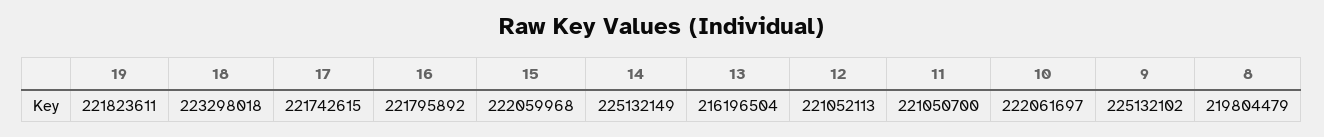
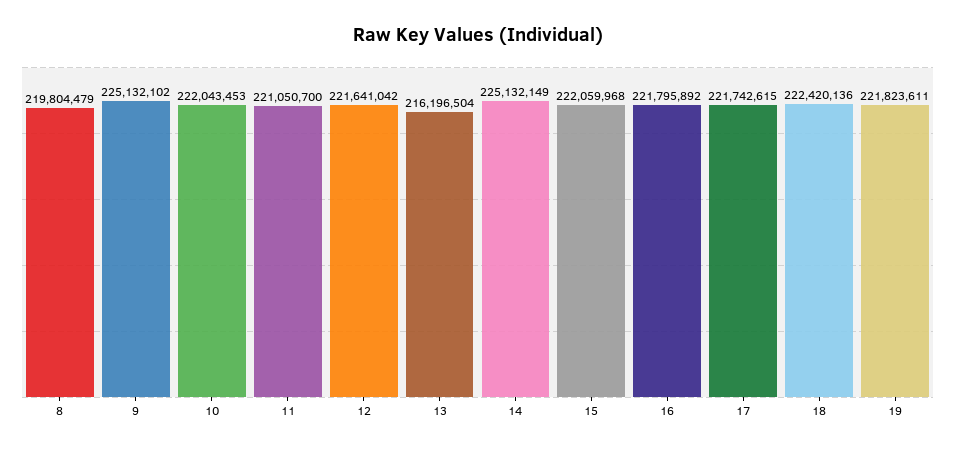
  {
    "19": 221823611,
-   "18": 223298018,
+   "18": 222420136,
    "17": 221742615,
    "16": 221795892,
    "15": 222059968,
    "14": 225132149,
    "13": 216196504,
-   "12": 221052113,
+   "12": 221641042,
    "11": 221050700,
-   "10": 222061697,
+   "10": 222043453,
    "9": 225132102,
    "8": 219804479
  }

